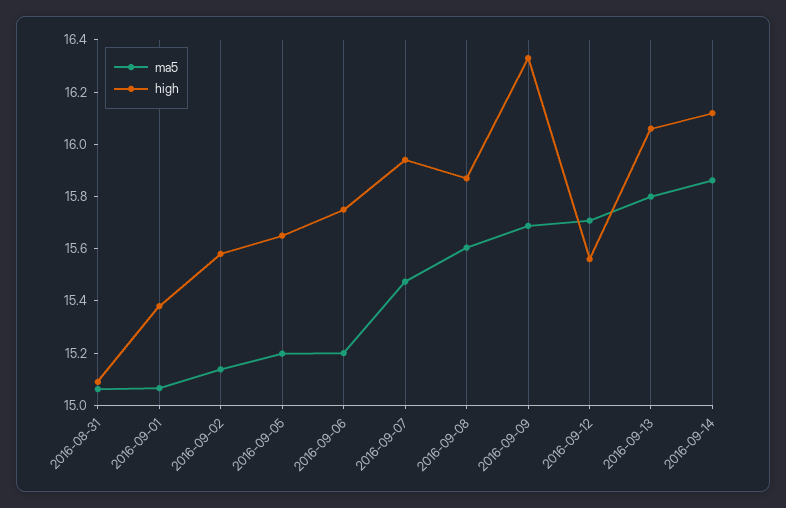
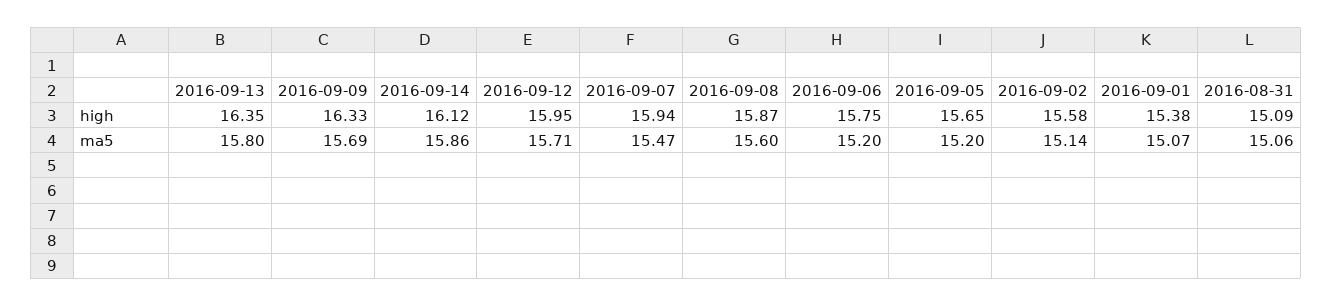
  {
    "ma5": {
      "2016-08-31": 15.06,
      "2016-09-01": 15.07,
      "2016-09-02": 15.14,
      "2016-09-05": 15.2,
      "2016-09-06": 15.2,
      "2016-09-07": 15.47,
      "2016-09-08": 15.6,
      "2016-09-09": 15.69,
      "2016-09-12": 15.71,
      "2016-09-13": 15.8,
      "2016-09-14": 15.86
    },
    "high": {
      "2016-08-31": 15.09,
      "2016-09-01": 15.38,
      "2016-09-02": 15.58,
      "2016-09-05": 15.65,
      "2016-09-06": 15.75,
      "2016-09-07": 15.94,
      "2016-09-08": 15.87,
      "2016-09-09": 16.33,
-     "2016-09-12": 15.55,
+     "2016-09-12": 15.95,
-     "2016-09-13": 16.05,
+     "2016-09-13": 16.35,
      "2016-09-14": 16.12
    }
  }

